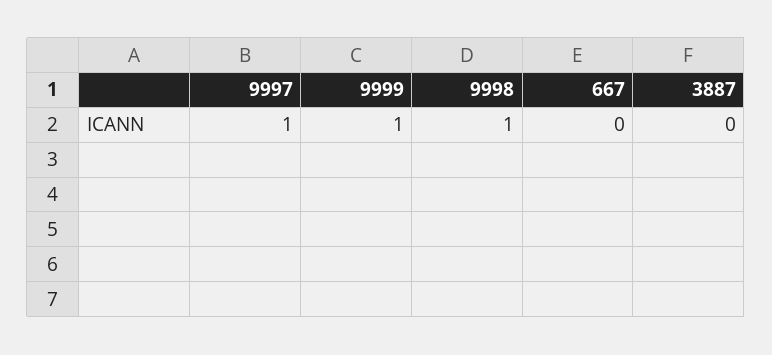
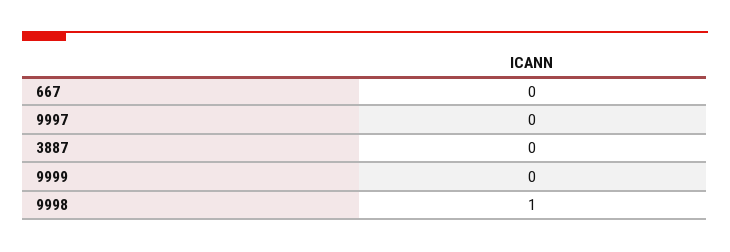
  {
-   "9997": 1,
+   "9997": 0,
-   "9999": 1,
+   "9999": 0,
    "9998": 1,
    "667": 0,
    "3887": 0
  }

